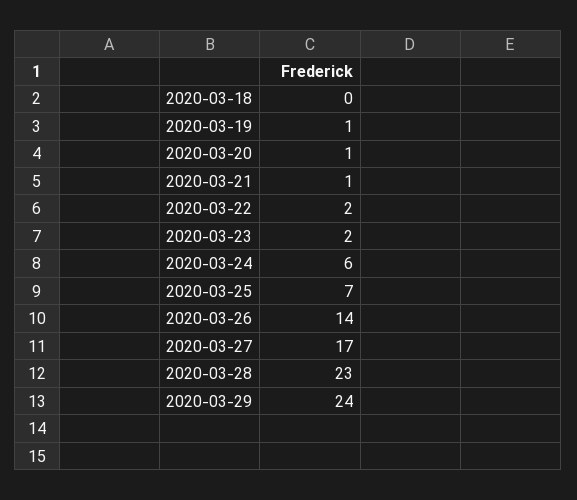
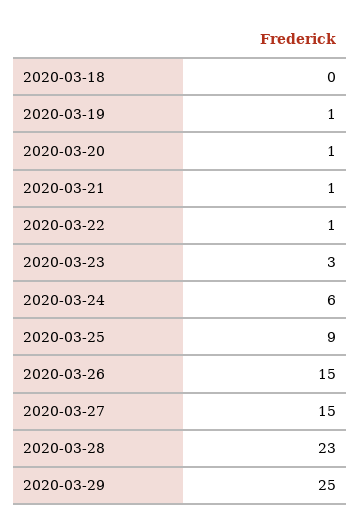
  {
    "2020-03-18": 0,
    "2020-03-19": 1,
    "2020-03-20": 1,
    "2020-03-21": 1,
-   "2020-03-22": 2,
+   "2020-03-22": 1,
-   "2020-03-23": 2,
+   "2020-03-23": 3,
    "2020-03-24": 6,
-   "2020-03-25": 7,
+   "2020-03-25": 9,
-   "2020-03-26": 14,
+   "2020-03-26": 15,
-   "2020-03-27": 17,
+   "2020-03-27": 15,
    "2020-03-28": 23,
-   "2020-03-29": 24
+   "2020-03-29": 25
  }

